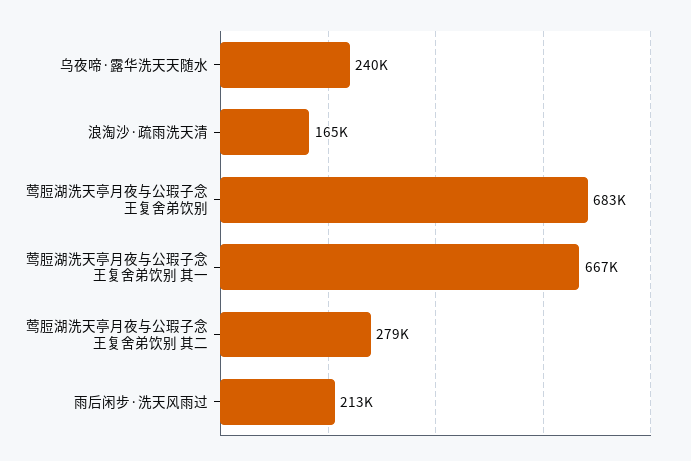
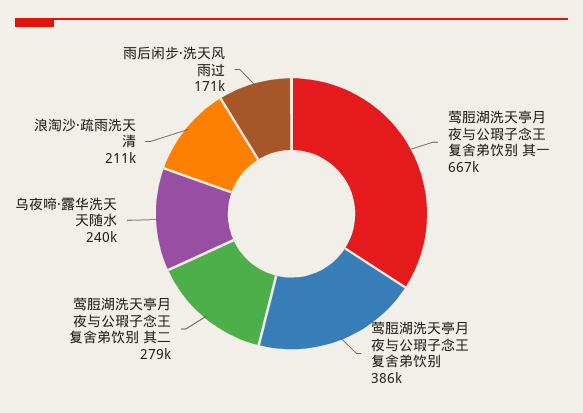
  {
    "乌夜啼·露华洗天天随水": 240000,
-   "浪淘沙·疏雨洗天清": 165000,
+   "浪淘沙·疏雨洗天清": 211000,
-   "莺脰湖洗天亭月夜与公瑕子念王复舍弟饮别": 683000,
+   "莺脰湖洗天亭月夜与公瑕子念王复舍弟饮别": 386000,
    "莺脰湖洗天亭月夜与公瑕子念王复舍弟饮别 其一": 667000,
    "莺脰湖洗天亭月夜与公瑕子念王复舍弟饮别 其二": 279000,
-   "雨后闲步·洗天风雨过": 213000
+   "雨后闲步·洗天风雨过": 171000
  }

